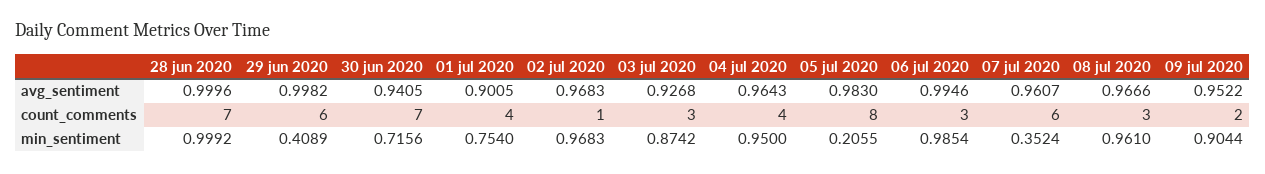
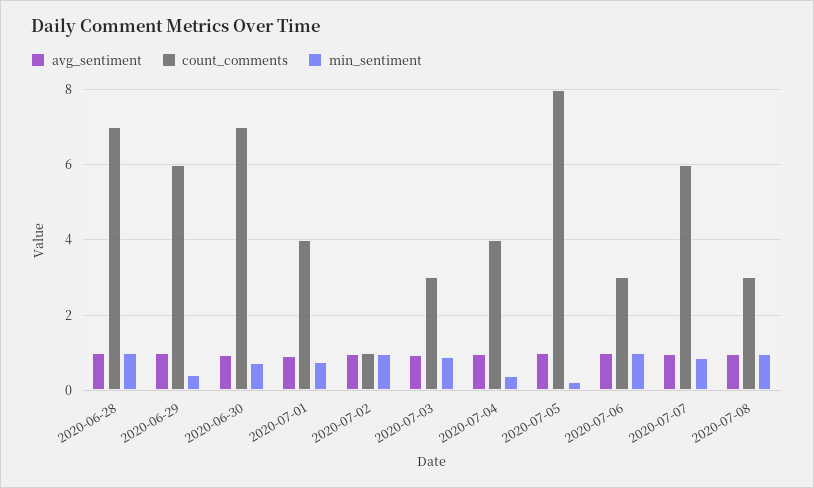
  {
    "avg_sentiment": {
      "28 jun 2020": 0.9996,
      "29 jun 2020": 0.9982,
      "30 jun 2020": 0.9405,
      "01 jul 2020": 0.9005,
      "02 jul 2020": 0.9683,
      "03 jul 2020": 0.9268,
      "04 jul 2020": 0.9643,
      "05 jul 2020": 0.983,
      "06 jul 2020": 0.9946,
      "07 jul 2020": 0.9607,
-     "08 jul 2020": 0.9666,
+     "08 jul 2020": 0.9666
-     "09 jul 2020": 0.9522
    },
    "count_comments": {
      "28 jun 2020": 7,
      "29 jun 2020": 6,
      "30 jun 2020": 7,
      "01 jul 2020": 4,
      "02 jul 2020": 1,
      "03 jul 2020": 3,
      "04 jul 2020": 4,
      "05 jul 2020": 8,
      "06 jul 2020": 3,
      "07 jul 2020": 6,
-     "08 jul 2020": 3,
+     "08 jul 2020": 3
-     "09 jul 2020": 2
    },
    "min_sentiment": {
      "28 jun 2020": 0.9992,
      "29 jun 2020": 0.4089,
      "30 jun 2020": 0.7156,
      "01 jul 2020": 0.754,
      "02 jul 2020": 0.9683,
      "03 jul 2020": 0.8742,
-     "04 jul 2020": 0.95,
+     "04 jul 2020": 0.4,
      "05 jul 2020": 0.2055,
      "06 jul 2020": 0.9854,
-     "07 jul 2020": 0.3524,
+     "07 jul 2020": 0.8,
-     "08 jul 2020": 0.961,
+     "08 jul 2020": 0.961
-     "09 jul 2020": 0.9044
    }
  }

